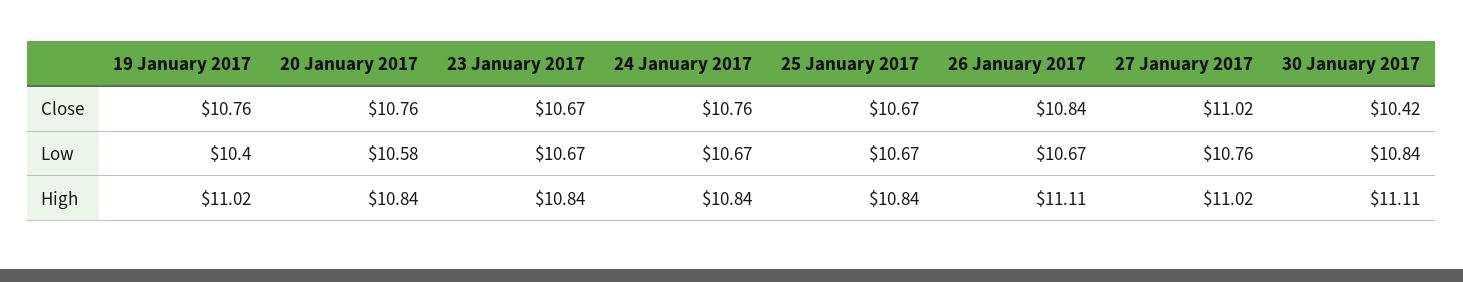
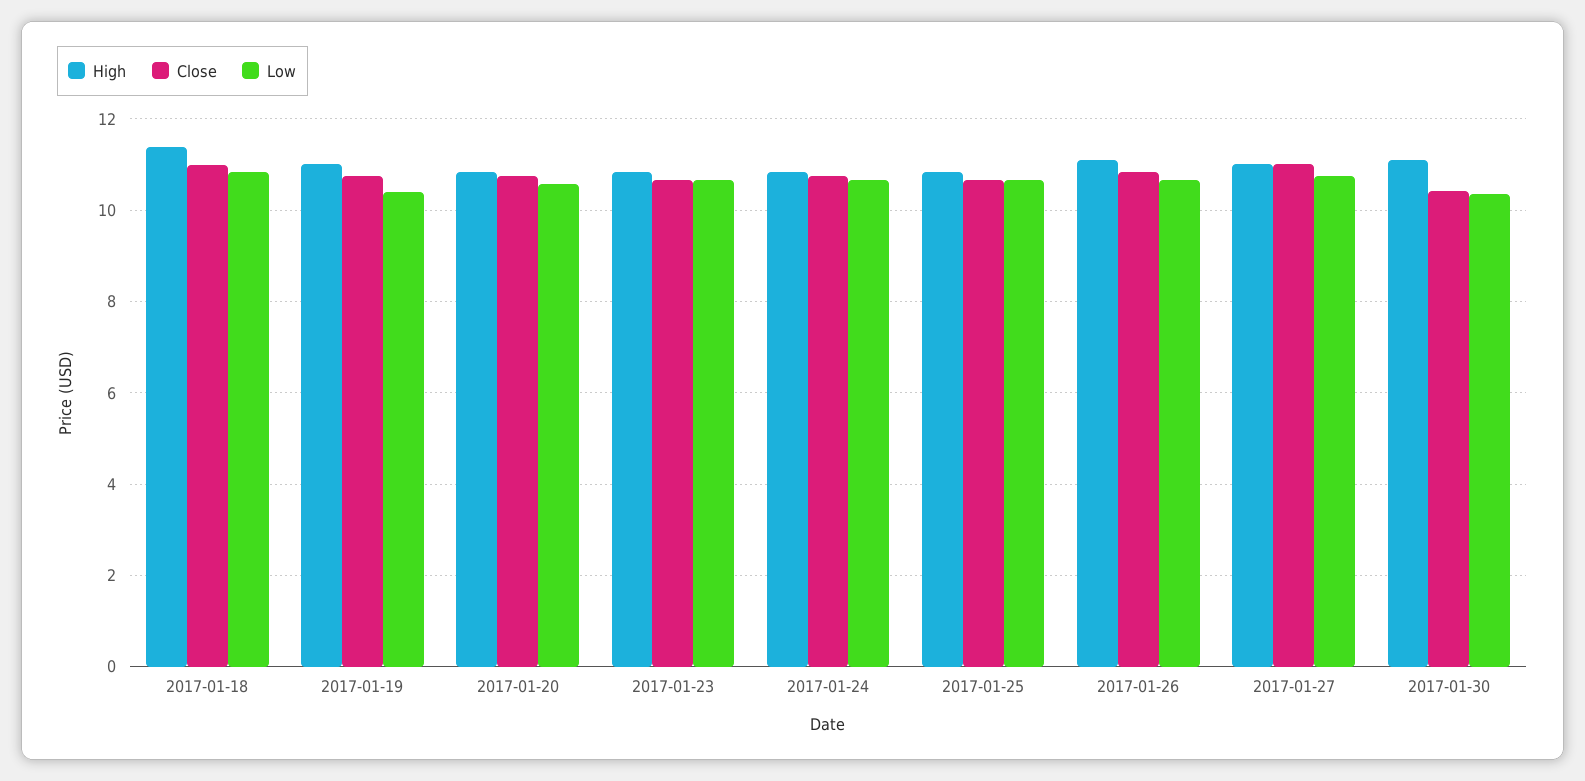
  {
    "Close": {
      "19 January 2017": 10.76,
      "20 January 2017": 10.76,
      "23 January 2017": 10.67,
      "24 January 2017": 10.76,
      "25 January 2017": 10.67,
      "26 January 2017": 10.84,
      "27 January 2017": 11.02,
-     "30 January 2017": 10.42
+     "30 January 2017": 10.42,
+     "2017-01-18": 11
    },
    "Low": {
      "19 January 2017": 10.4,
      "20 January 2017": 10.58,
      "23 January 2017": 10.67,
      "24 January 2017": 10.67,
      "25 January 2017": 10.67,
      "26 January 2017": 10.67,
      "27 January 2017": 10.76,
-     "30 January 2017": 10.84
+     "30 January 2017": 10.4,
+     "2017-01-18": 10.8
    },
    "High": {
      "19 January 2017": 11.02,
      "20 January 2017": 10.84,
      "23 January 2017": 10.84,
      "24 January 2017": 10.84,
      "25 January 2017": 10.84,
      "26 January 2017": 11.11,
      "27 January 2017": 11.02,
-     "30 January 2017": 11.11
+     "30 January 2017": 11.11,
+     "2017-01-18": 11.4
    }
  }

